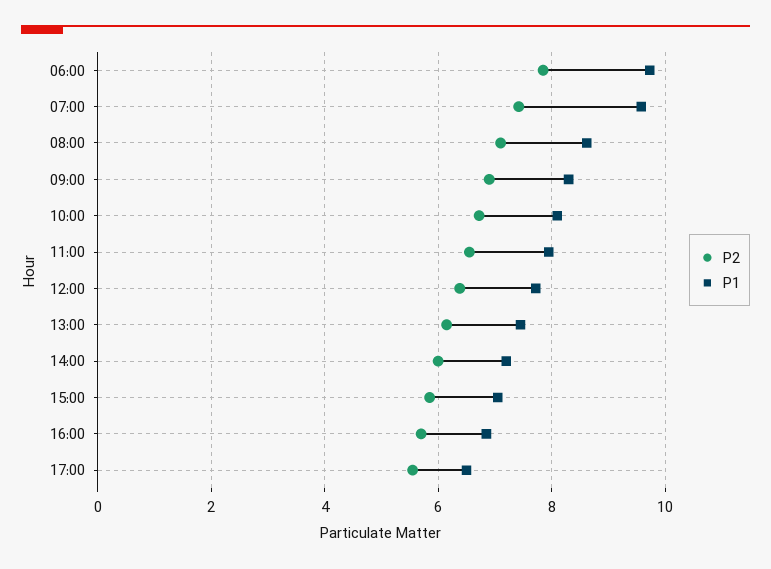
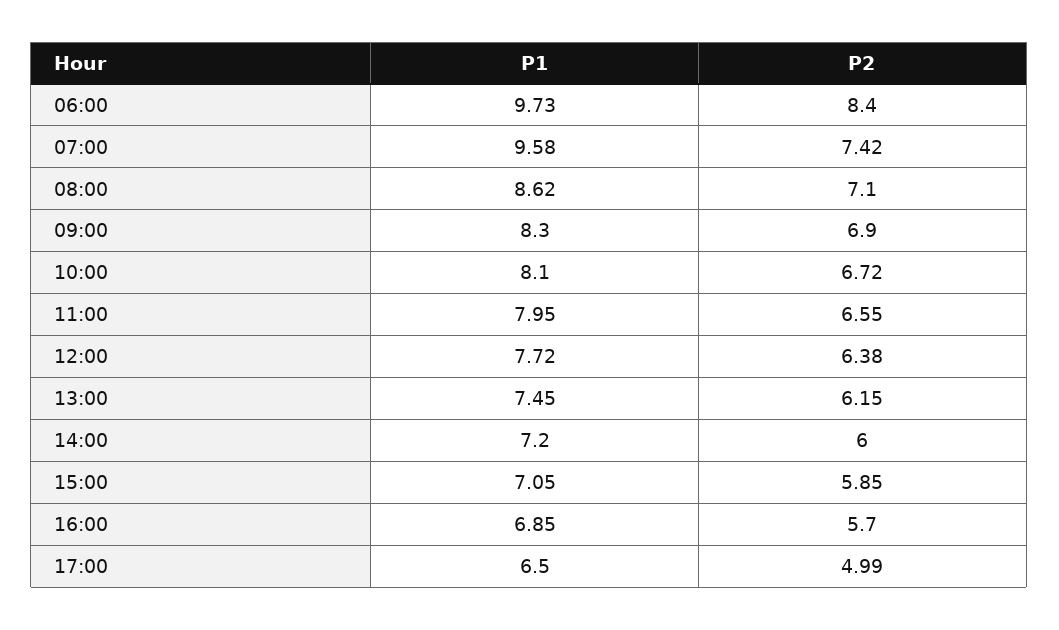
  {
    "P2": {
-     "06:00": 7.8,
+     "06:00": 8.4,
      "07:00": 7.42,
      "08:00": 7.1,
      "09:00": 6.9,
      "10:00": 6.72,
      "11:00": 6.55,
      "12:00": 6.38,
      "13:00": 6.15,
      "14:00": 6,
      "15:00": 5.85,
      "16:00": 5.7,
-     "17:00": 5.6
+     "17:00": 4.99
    },
    "P1": {
      "06:00": 9.73,
      "07:00": 9.58,
      "08:00": 8.62,
      "09:00": 8.3,
      "10:00": 8.1,
      "11:00": 7.95,
      "12:00": 7.72,
      "13:00": 7.45,
      "14:00": 7.2,
      "15:00": 7.05,
      "16:00": 6.85,
      "17:00": 6.5
    }
  }

